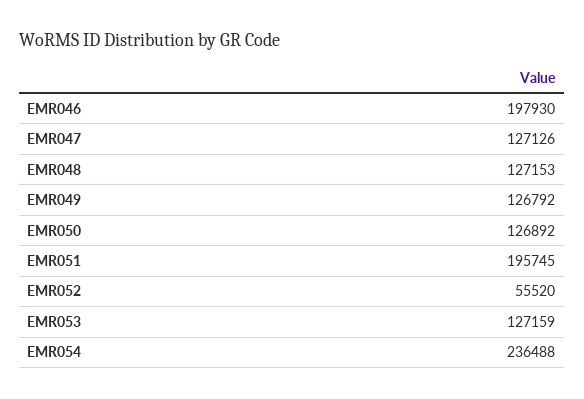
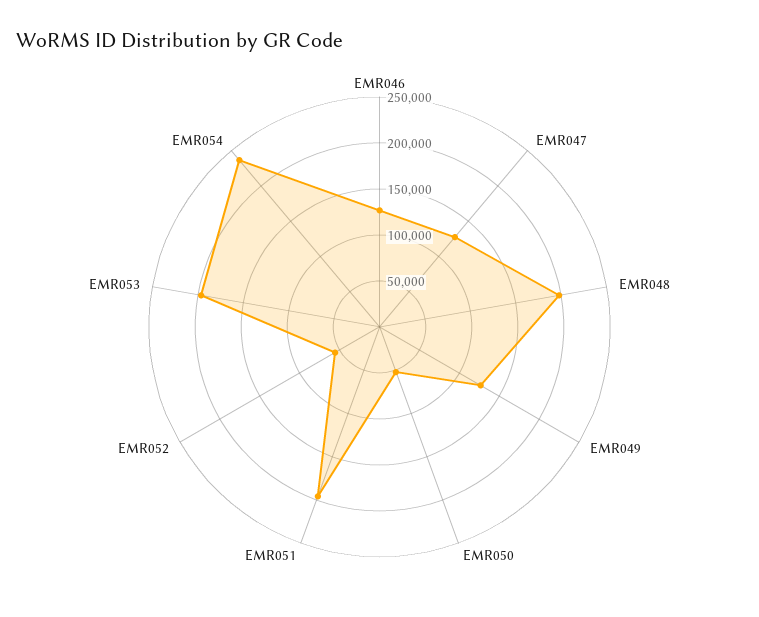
  {
-   "EMR046": 197930,
+   "EMR046": 130000,
    "EMR047": 127126,
-   "EMR048": 127153,
+   "EMR048": 200000,
    "EMR049": 126792,
-   "EMR050": 126892,
+   "EMR050": 50000,
    "EMR051": 195745,
    "EMR052": 55520,
-   "EMR053": 127159,
+   "EMR053": 200000,
    "EMR054": 236488
  }

